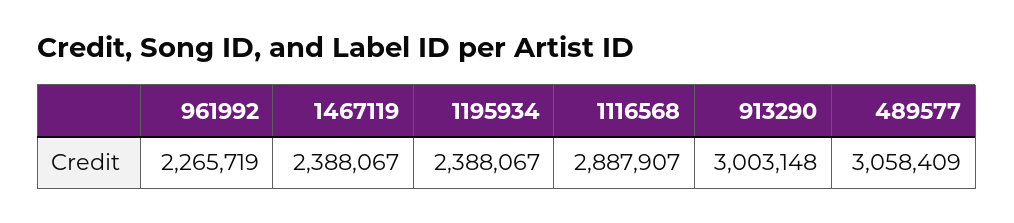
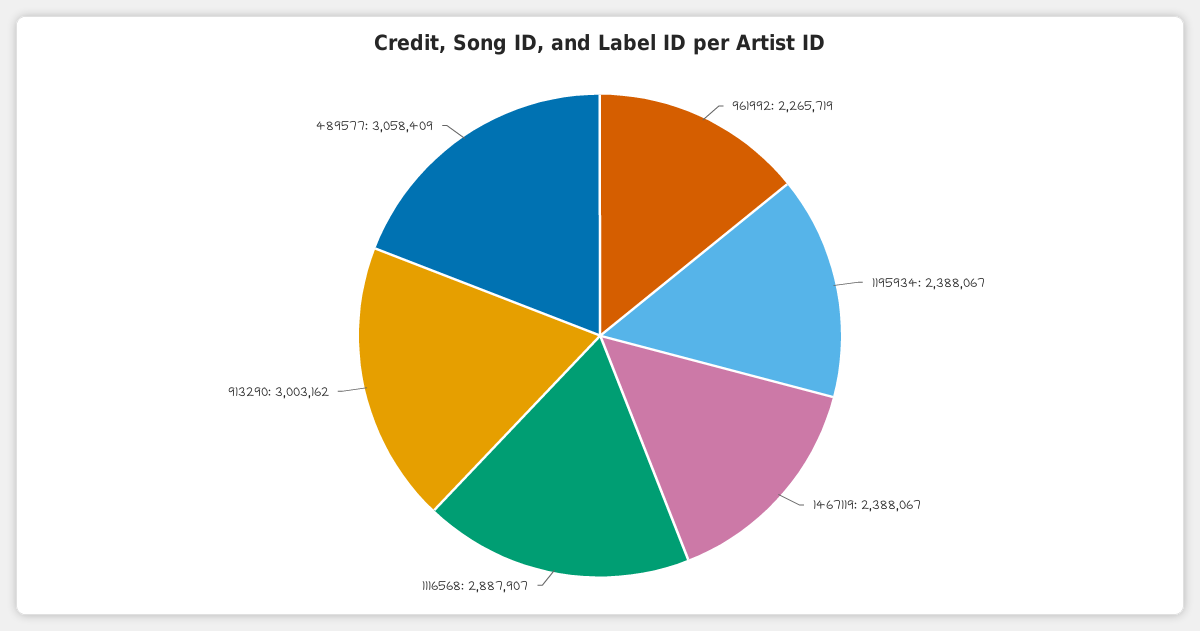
  {
    "961992": 2265719,
    "1467119": 2388067,
    "1195934": 2388067,
    "1116568": 2887907,
-   "913290": 3003148,
+   "913290": 3003162,
    "489577": 3058409
  }

